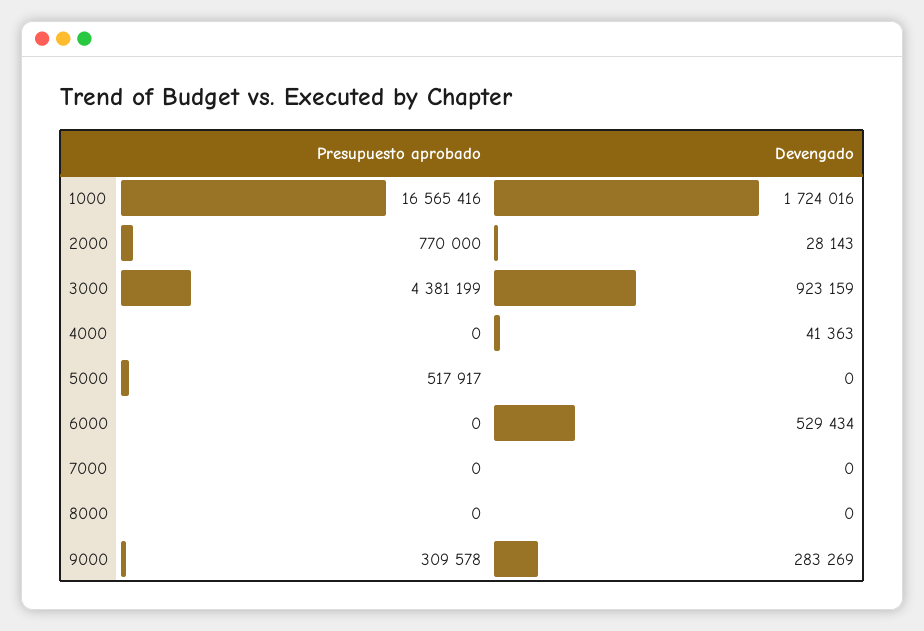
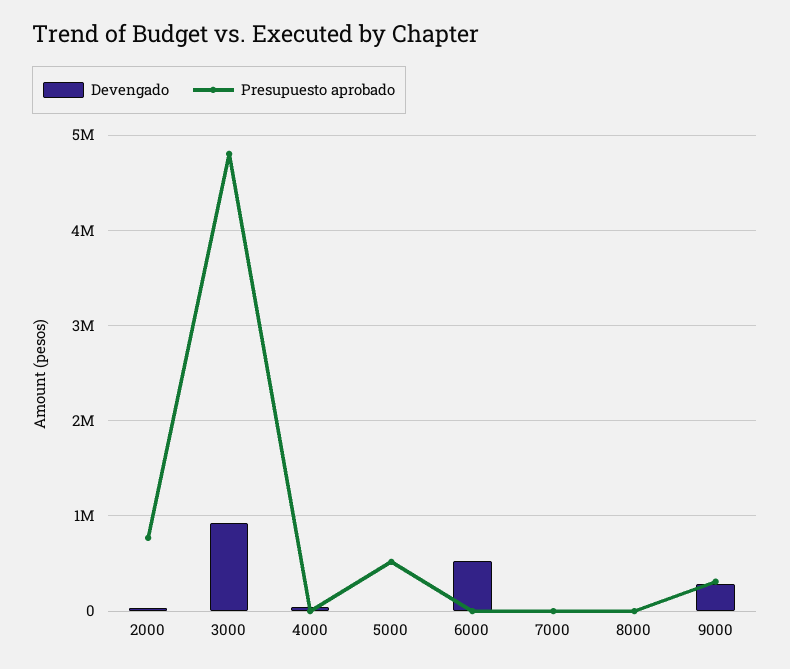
  {
    "Presupuesto aprobado": {
-     "1000": 16565416,
      "2000": 770000,
-     "3000": 4381199,
+     "3000": 4800000,
      "4000": 0,
      "5000": 517917,
      "6000": 0,
      "7000": 0,
      "8000": 0,
      "9000": 309578
    },
    "Devengado": {
-     "1000": 1724016,
      "2000": 28143,
      "3000": 923159,
      "4000": 41363,
      "5000": 0,
      "6000": 529434,
      "7000": 0,
      "8000": 0,
      "9000": 283269
    }
  }

